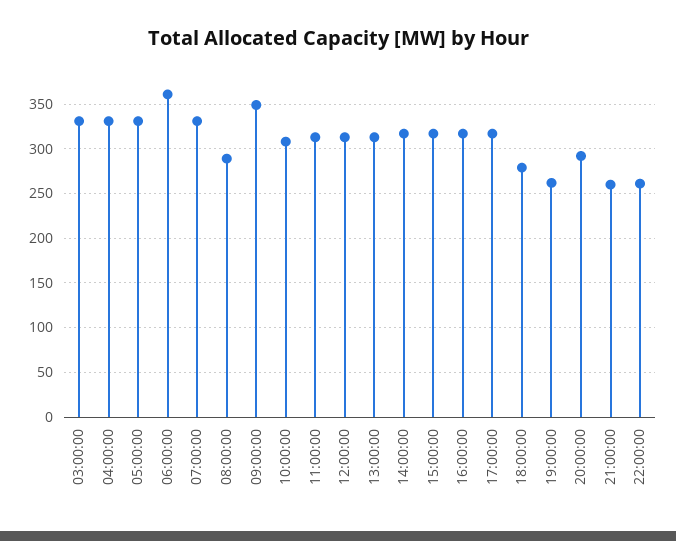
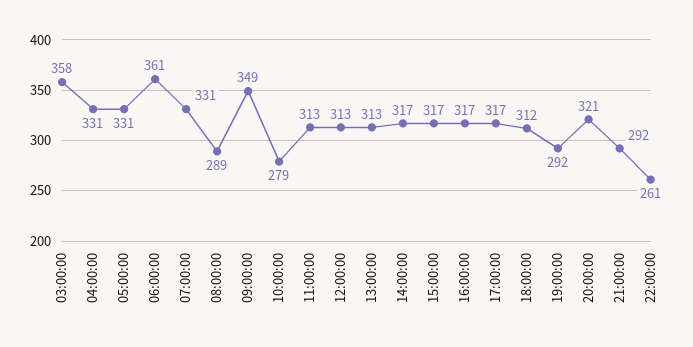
  {
-   "03:00:00": 330,
+   "03:00:00": 358,
    "04:00:00": 331,
    "05:00:00": 331,
    "06:00:00": 361,
    "07:00:00": 331,
    "08:00:00": 289,
    "09:00:00": 349,
-   "10:00:00": 310,
+   "10:00:00": 279,
    "11:00:00": 313,
    "12:00:00": 313,
    "13:00:00": 313,
    "14:00:00": 317,
    "15:00:00": 317,
    "16:00:00": 317,
    "17:00:00": 317,
-   "18:00:00": 280,
+   "18:00:00": 312,
-   "19:00:00": 260,
+   "19:00:00": 292,
-   "20:00:00": 290,
+   "20:00:00": 321,
-   "21:00:00": 260,
+   "21:00:00": 292,
    "22:00:00": 261
  }

